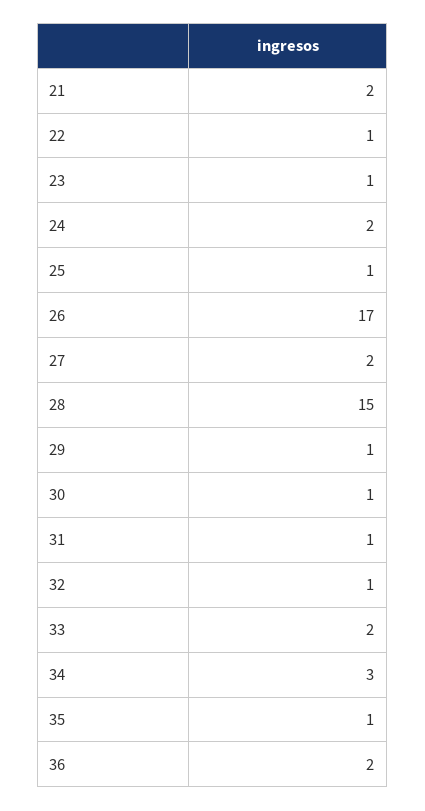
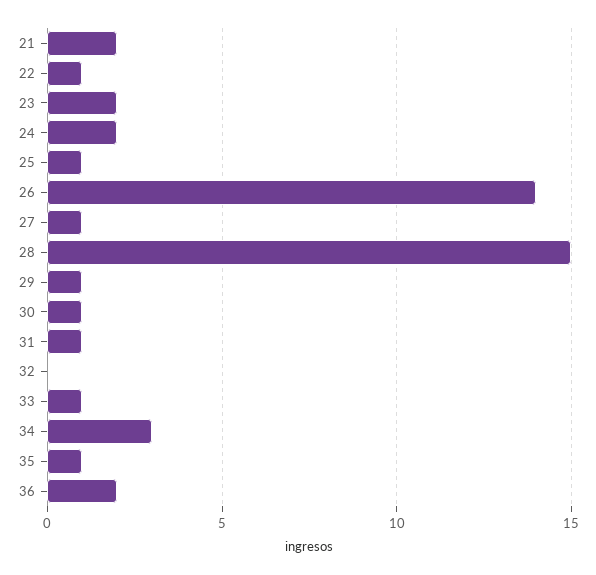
  {
    "21": 2,
    "22": 1,
-   "23": 1,
+   "23": 2,
    "24": 2,
    "25": 1,
-   "26": 17,
+   "26": 14,
-   "27": 2,
+   "27": 1,
    "28": 15,
    "29": 1,
    "30": 1,
    "31": 1,
-   "32": 1,
+   "32": 0,
-   "33": 2,
+   "33": 1,
    "34": 3,
    "35": 1,
    "36": 2
  }

